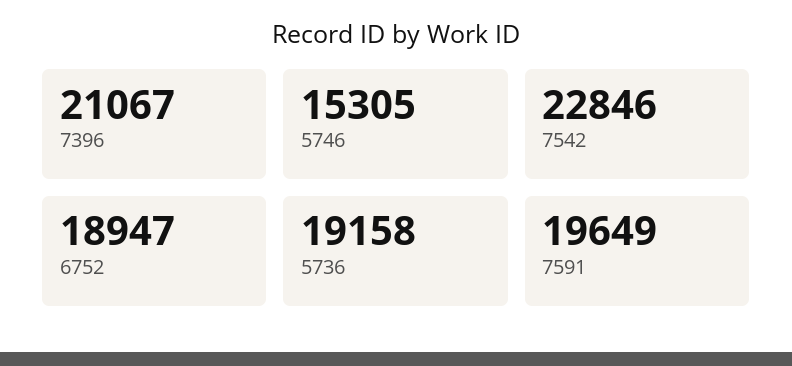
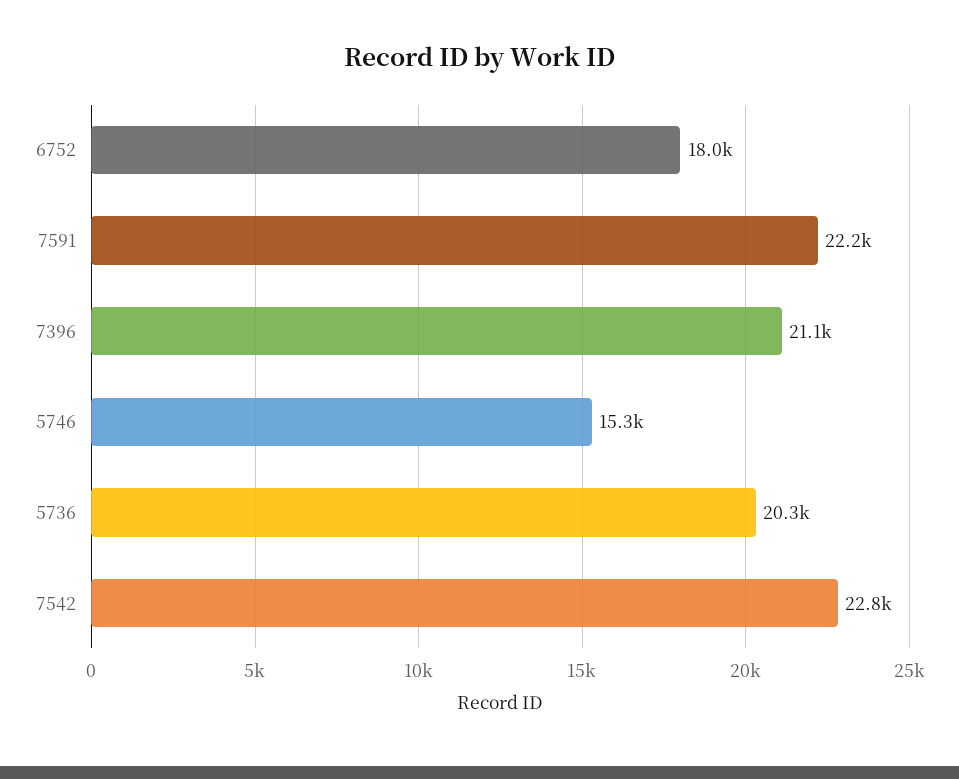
  {
    "7396": 21067,
    "5746": 15305,
    "7542": 22846,
-   "6752": 18947,
+   "6752": 18000,
-   "5736": 19158,
+   "5736": 20300,
-   "7591": 19649
+   "7591": 22200
  }

